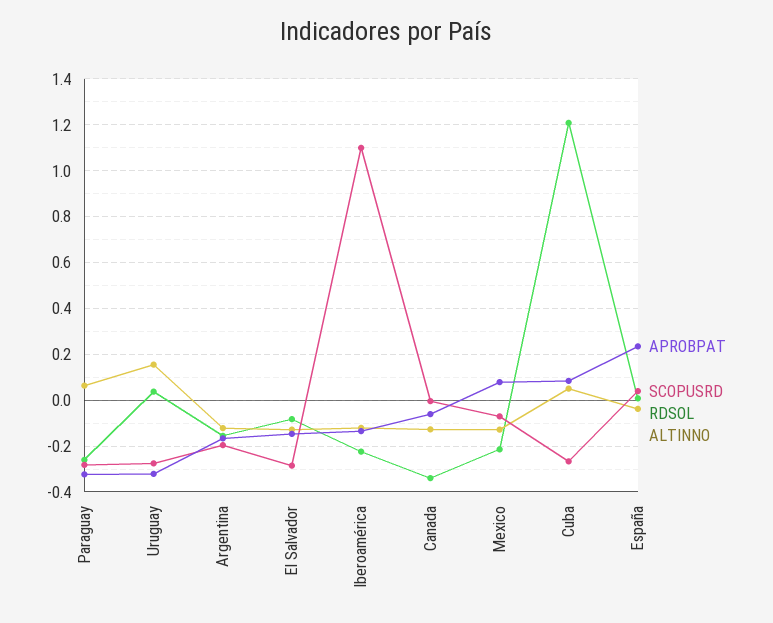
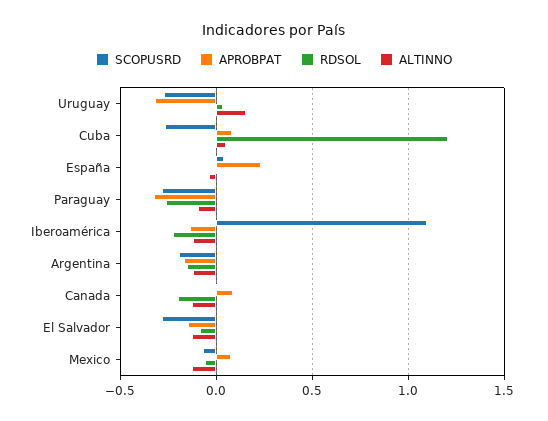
  {
    "APROBPAT": {
      "Paraguay": -0.3,
      "Uruguay": -0.3,
      "Argentina": -0.15,
      "El Salvador": -0.15,
      "Iberoamérica": -0.15,
-     "Canada": -0.05,
+     "Canada": 0.1,
      "Mexico": 0.1,
      "Cuba": 0.1,
      "España": 0.25
    },
    "SCOPUSRD": {
      "Paraguay": -0.3,
      "Uruguay": -0.3,
      "Argentina": -0.2,
      "El Salvador": -0.3,
      "Iberoamérica": 1.1,
      "Canada": 0,
      "Mexico": -0.05,
      "Cuba": -0.25,
      "España": 0.05
    },
    "RDSOL": {
      "Paraguay": -0.25,
      "Uruguay": 0.05,
      "Argentina": -0.15,
      "El Salvador": -0.1,
      "Iberoamérica": -0.2,
-     "Canada": -0.35,
+     "Canada": -0.2,
-     "Mexico": -0.2,
+     "Mexico": -0.05,
      "Cuba": 1.2,
      "España": 0
    },
    "ALTINNO": {
-     "Paraguay": 0.05,
+     "Paraguay": -0.1,
      "Uruguay": 0.15,
      "Argentina": -0.1,
      "El Salvador": -0.15,
      "Iberoamérica": -0.1,
      "Canada": -0.15,
      "Mexico": -0.15,
      "Cuba": 0.05,
      "España": -0.05
    }
  }

